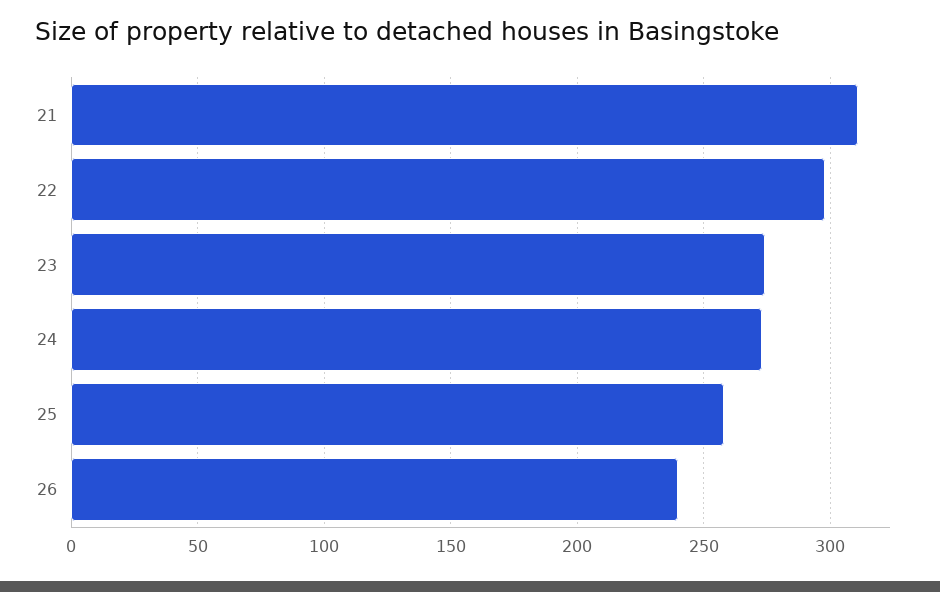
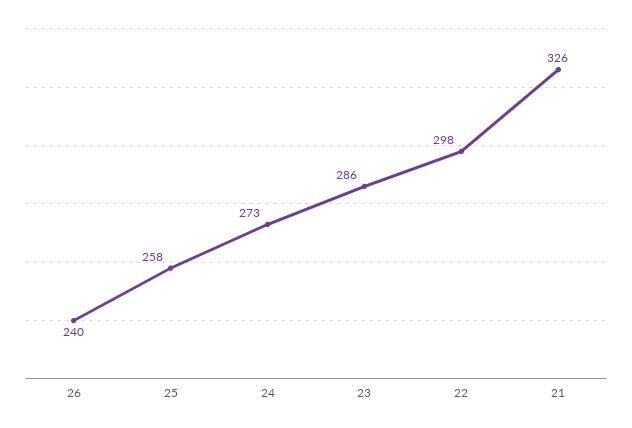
  {
-   "21": 310,
+   "21": 326,
    "22": 298,
-   "23": 275,
+   "23": 286,
    "24": 273,
    "25": 258,
    "26": 240
  }

